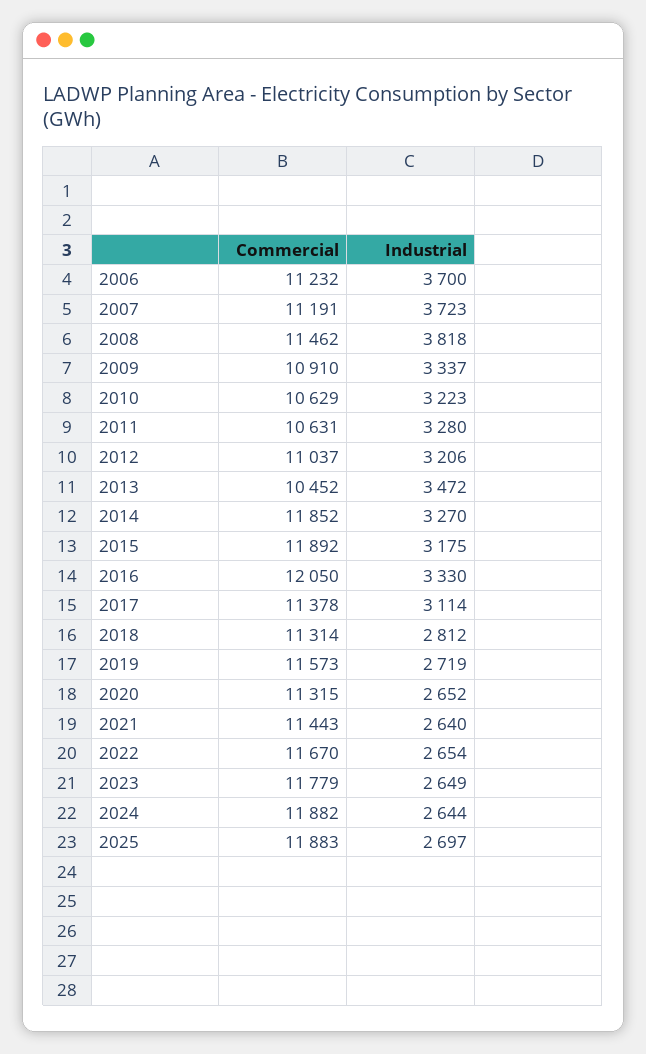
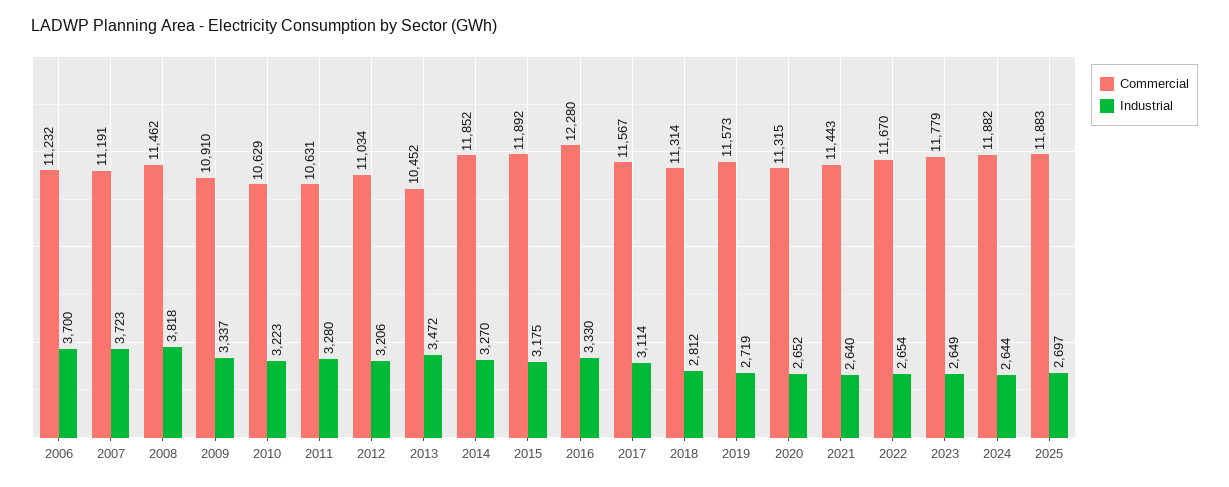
  {
    "Commercial": {
      "2006": 11232,
      "2007": 11191,
      "2008": 11462,
      "2009": 10910,
      "2010": 10629,
      "2011": 10631,
-     "2012": 11037,
+     "2012": 11034,
      "2013": 10452,
      "2014": 11852,
      "2015": 11892,
-     "2016": 12050,
+     "2016": 12280,
-     "2017": 11378,
+     "2017": 11567,
      "2018": 11314,
      "2019": 11573,
      "2020": 11315,
      "2021": 11443,
      "2022": 11670,
      "2023": 11779,
      "2024": 11882,
      "2025": 11883
    },
    "Industrial": {
      "2006": 3700,
      "2007": 3723,
      "2008": 3818,
      "2009": 3337,
      "2010": 3223,
      "2011": 3280,
      "2012": 3206,
      "2013": 3472,
      "2014": 3270,
      "2015": 3175,
      "2016": 3330,
      "2017": 3114,
      "2018": 2812,
      "2019": 2719,
      "2020": 2652,
      "2021": 2640,
      "2022": 2654,
      "2023": 2649,
      "2024": 2644,
      "2025": 2697
    }
  }

